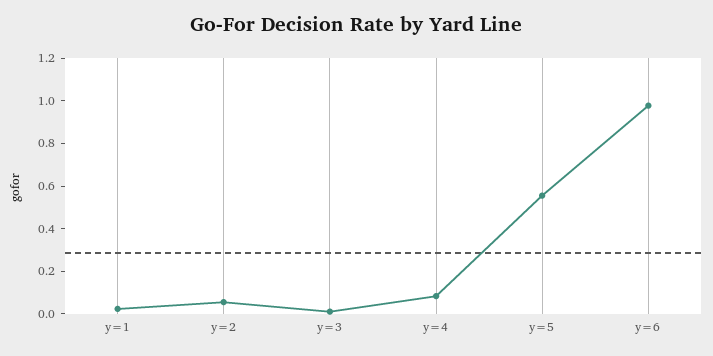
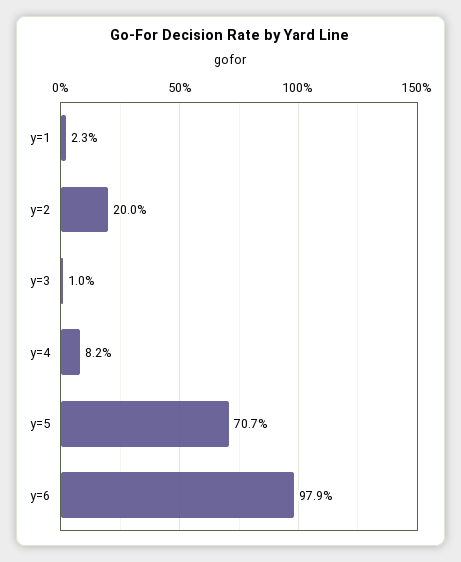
  {
    "y=1": 0.023,
-   "y=2": 0.05,
+   "y=2": 0.2,
    "y=3": 0.01,
    "y=4": 0.082,
-   "y=5": 0.55,
+   "y=5": 0.707,
    "y=6": 0.979
  }

